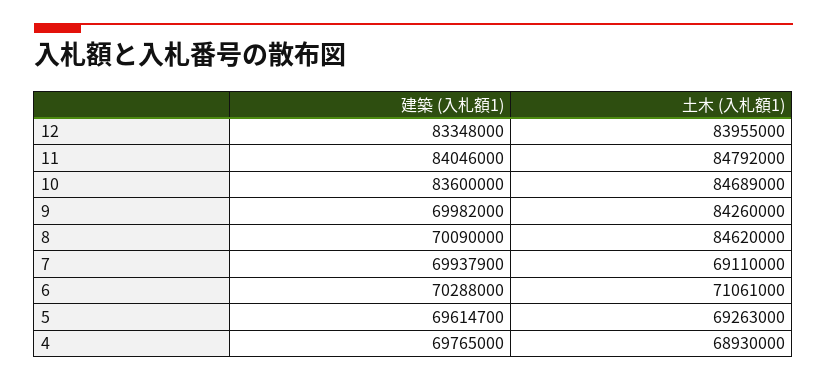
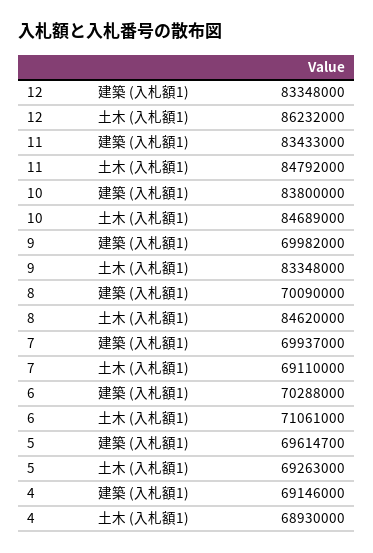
  {
    "建築 (入札額1)": {
      "12": 83348000,
-     "11": 84046000,
+     "11": 83433000,
-     "10": 83600000,
+     "10": 83800000,
      "9": 69982000,
      "8": 70090000,
-     "7": 69937900,
+     "7": 69937000,
      "6": 70288000,
      "5": 69614700,
-     "4": 69765000
+     "4": 69146000
    },
    "土木 (入札額1)": {
-     "12": 83955000,
+     "12": 86232000,
      "11": 84792000,
      "10": 84689000,
-     "9": 84260000,
+     "9": 83348000,
      "8": 84620000,
      "7": 69110000,
      "6": 71061000,
      "5": 69263000,
      "4": 68930000
    }
  }

